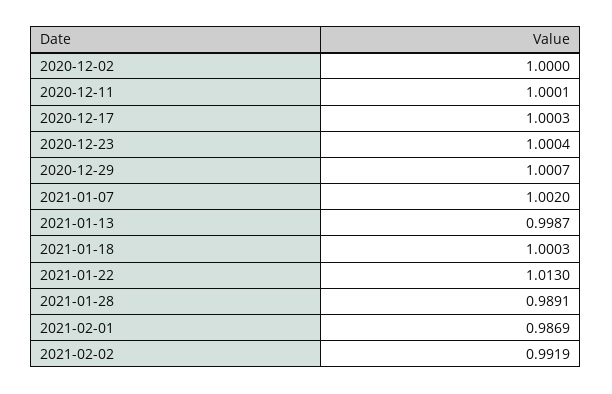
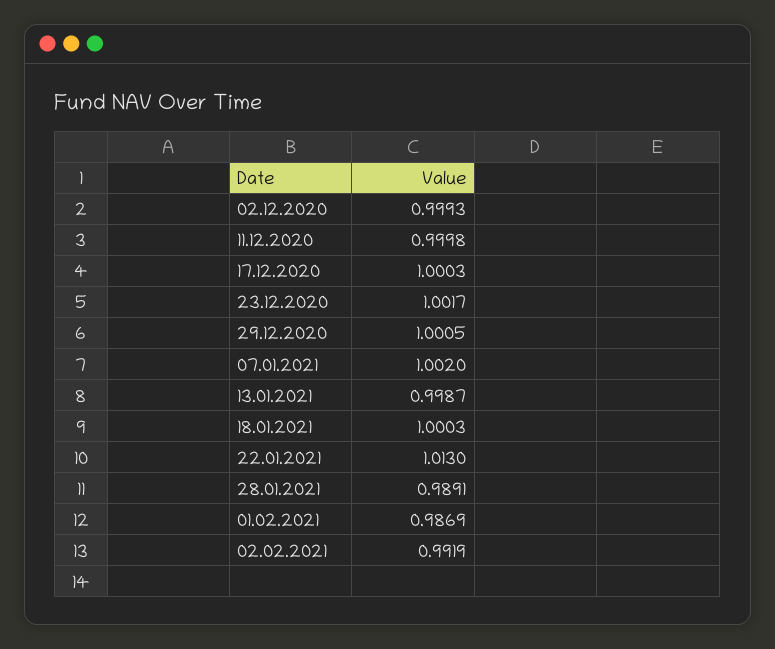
  {
-   "2020-12-02": 1,
+   "2020-12-02": 0.9993,
-   "2020-12-11": 1.0001,
+   "2020-12-11": 0.9998,
    "2020-12-17": 1.0003,
-   "2020-12-23": 1.0004,
+   "2020-12-23": 1.0017,
-   "2020-12-29": 1.0007,
+   "2020-12-29": 1.0005,
    "2021-01-07": 1.002,
    "2021-01-13": 0.9987,
    "2021-01-18": 1.0003,
    "2021-01-22": 1.013,
    "2021-01-28": 0.9891,
    "2021-02-01": 0.9869,
    "2021-02-02": 0.9919
  }

